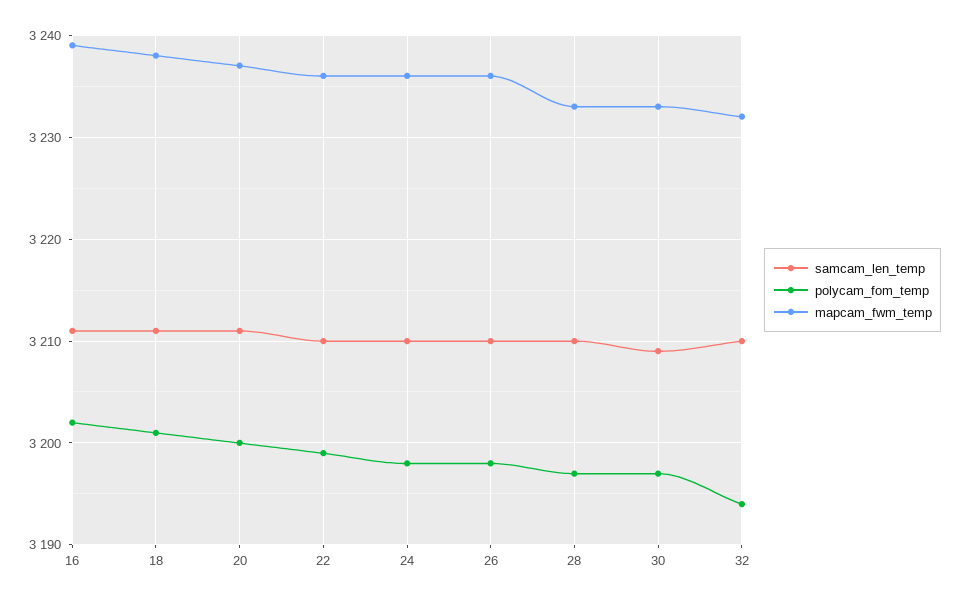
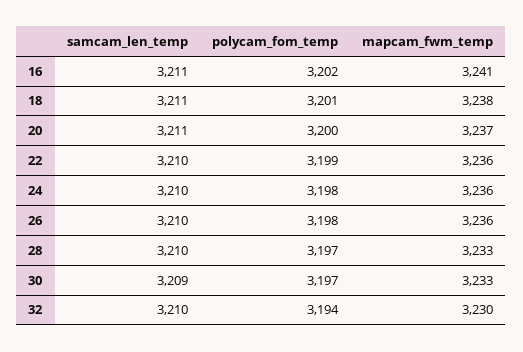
  {
    "samcam_len_temp": {
      "16": 3211,
      "18": 3211,
      "20": 3211,
      "22": 3210,
      "24": 3210,
      "26": 3210,
      "28": 3210,
      "30": 3209,
      "32": 3210
    },
    "polycam_fom_temp": {
      "16": 3202,
      "18": 3201,
      "20": 3200,
      "22": 3199,
      "24": 3198,
      "26": 3198,
      "28": 3197,
      "30": 3197,
      "32": 3194
    },
    "mapcam_fwm_temp": {
-     "16": 3239,
+     "16": 3241,
      "18": 3238,
      "20": 3237,
      "22": 3236,
      "24": 3236,
      "26": 3236,
      "28": 3233,
      "30": 3233,
-     "32": 3232
+     "32": 3230
    }
  }

